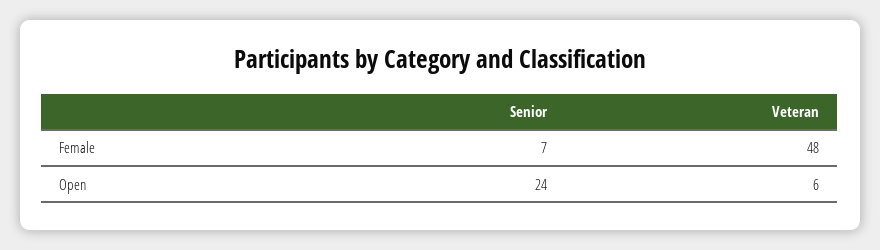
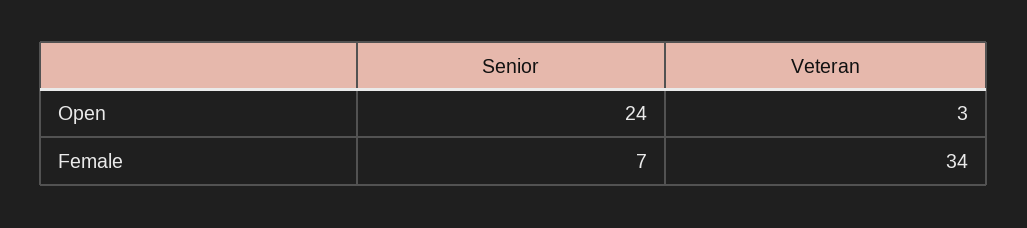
  {
    "Senior": {
      "Female": 7,
      "Open": 24
    },
    "Veteran": {
-     "Female": 48,
+     "Female": 34,
-     "Open": 6
+     "Open": 3
    }
  }

